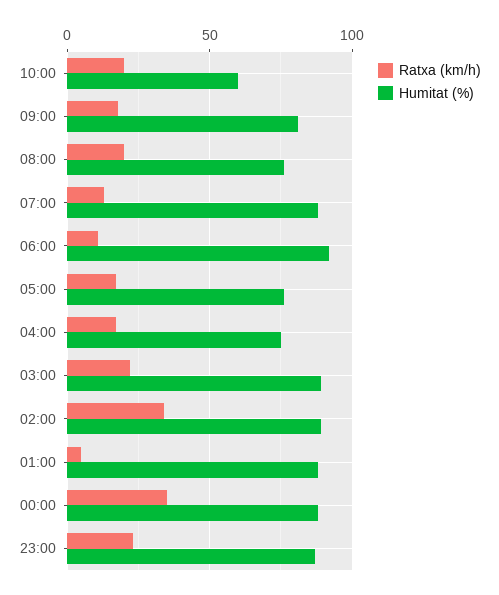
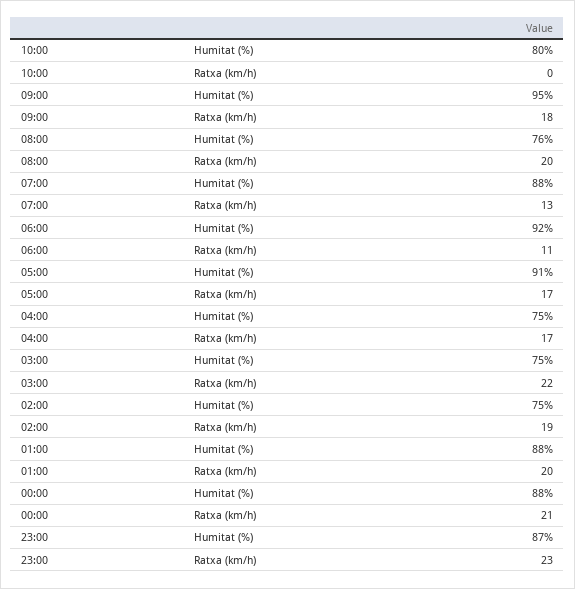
  {
    "Ratxa (km/h)": {
-     "10:00": 20,
+     "10:00": 0,
      "09:00": 18,
      "08:00": 20,
      "07:00": 13,
      "06:00": 11,
      "05:00": 17,
      "04:00": 17,
      "03:00": 22,
-     "02:00": 35,
+     "02:00": 19,
-     "01:00": 5,
+     "01:00": 20,
-     "00:00": 35,
+     "00:00": 21,
      "23:00": 23
    },
    "Humitat (%)": {
-     "10:00": 60,
+     "10:00": 80,
-     "09:00": 80,
+     "09:00": 95,
      "08:00": 76,
      "07:00": 88,
      "06:00": 92,
-     "05:00": 75,
+     "05:00": 91,
      "04:00": 75,
-     "03:00": 90,
+     "03:00": 75,
-     "02:00": 90,
+     "02:00": 75,
      "01:00": 88,
      "00:00": 88,
      "23:00": 87
    }
  }

